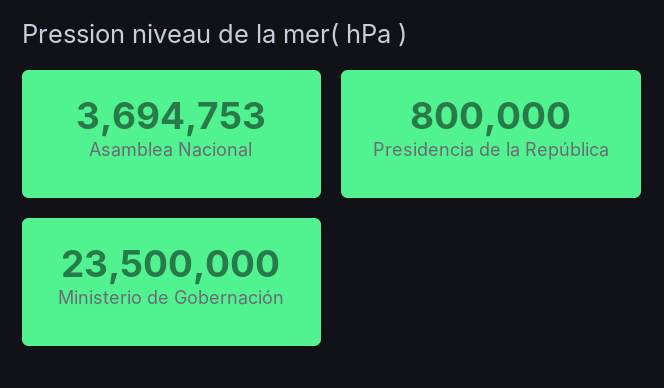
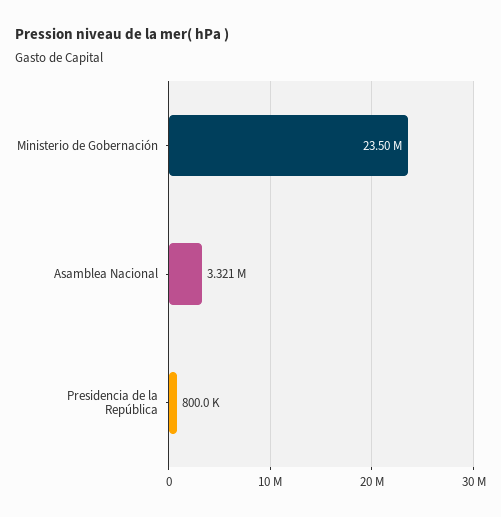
  {
-   "Asamblea Nacional": 3694753,
+   "Asamblea Nacional": 3321000,
    "Presidencia de la República": 800000,
    "Ministerio de Gobernación": 23500000
  }

